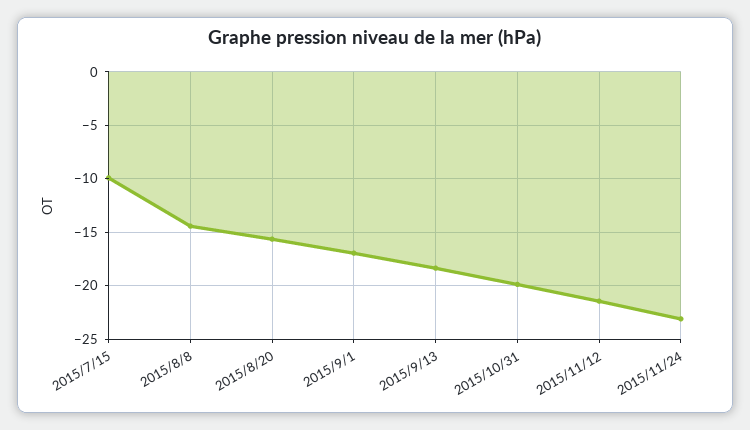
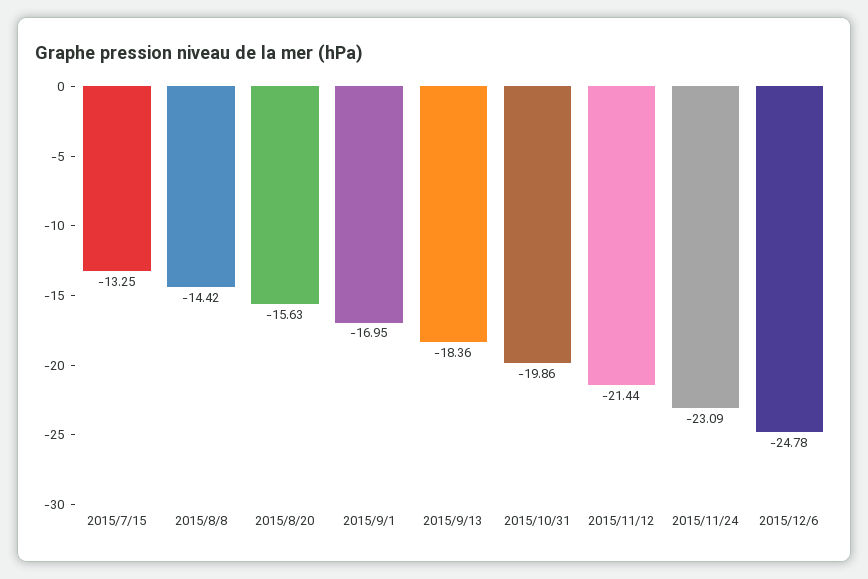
  {
-   "2015/7/15": -10,
+   "2015/7/15": -13.25,
    "2015/8/8": -14.42,
    "2015/8/20": -15.63,
    "2015/9/1": -16.95,
    "2015/9/13": -18.36,
    "2015/10/31": -19.86,
    "2015/11/12": -21.44,
-   "2015/11/24": -23.09
+   "2015/11/24": -23.09,
+   "2015/12/6": -24.78
  }

